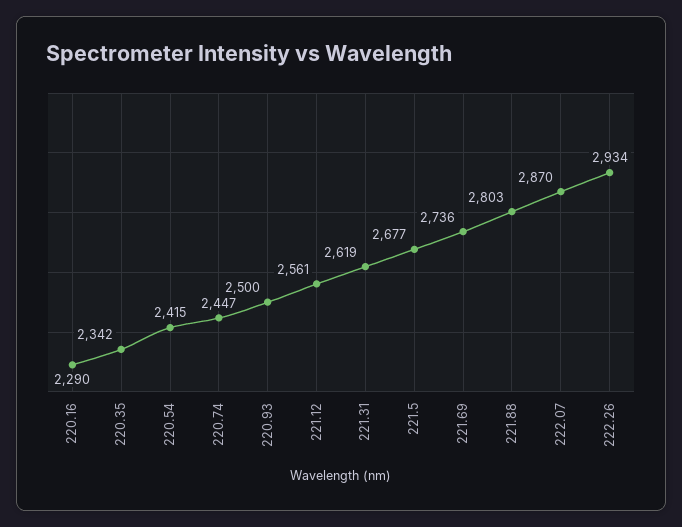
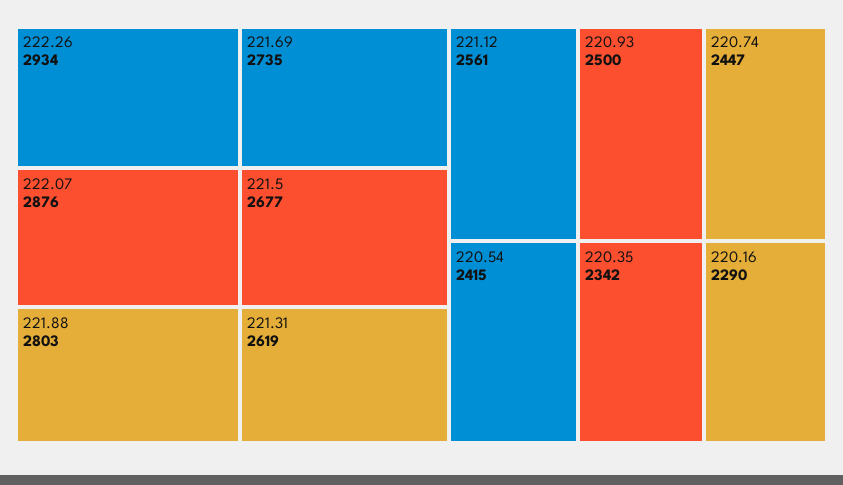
  {
    "220.16": 2290,
    "220.35": 2342,
    "220.54": 2415,
    "220.74": 2447,
    "220.93": 2500,
    "221.12": 2561,
    "221.31": 2619,
    "221.5": 2677,
-   "221.69": 2736,
+   "221.69": 2735,
    "221.88": 2803,
-   "222.07": 2870,
+   "222.07": 2876,
    "222.26": 2934
  }

